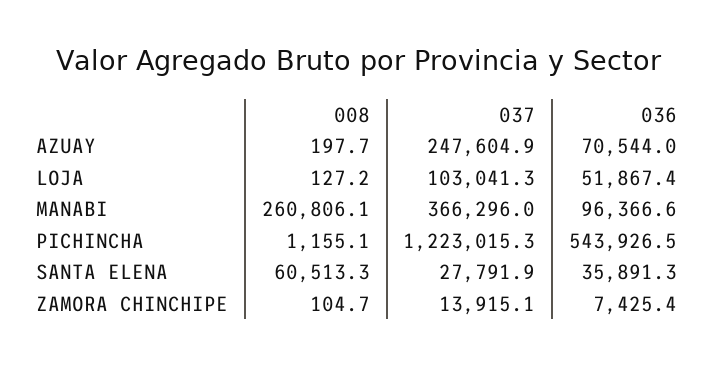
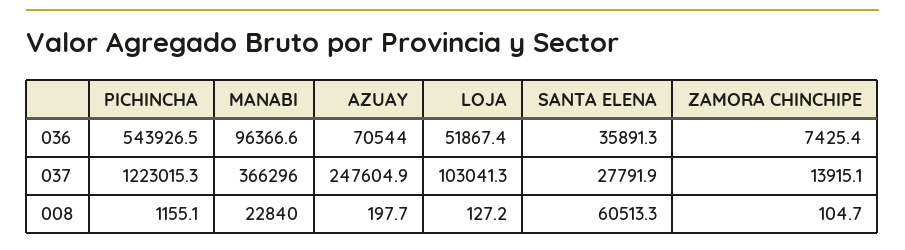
  {
    "008": {
      "AZUAY": 197.7,
      "LOJA": 127.2,
-     "MANABI": 260806.1,
+     "MANABI": 22840,
      "PICHINCHA": 1155.1,
      "SANTA ELENA": 60513.3,
      "ZAMORA CHINCHIPE": 104.7
    },
    "037": {
      "AZUAY": 247604.9,
      "LOJA": 103041.3,
      "MANABI": 366296,
      "PICHINCHA": 1223015.3,
      "SANTA ELENA": 27791.9,
      "ZAMORA CHINCHIPE": 13915.1
    },
    "036": {
      "AZUAY": 70544,
      "LOJA": 51867.4,
      "MANABI": 96366.6,
      "PICHINCHA": 543926.5,
      "SANTA ELENA": 35891.3,
      "ZAMORA CHINCHIPE": 7425.4
    }
  }

